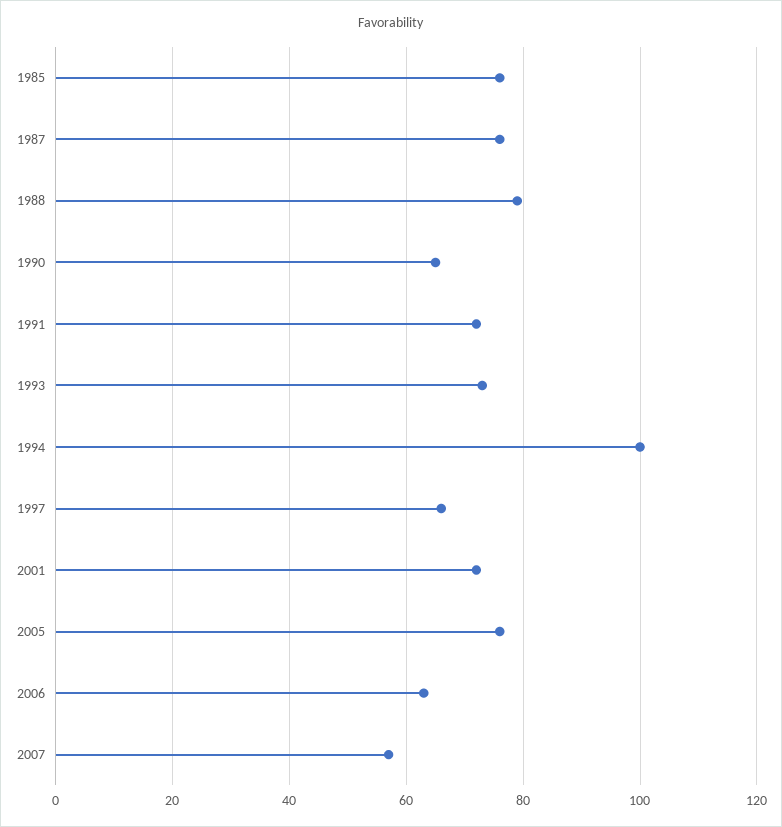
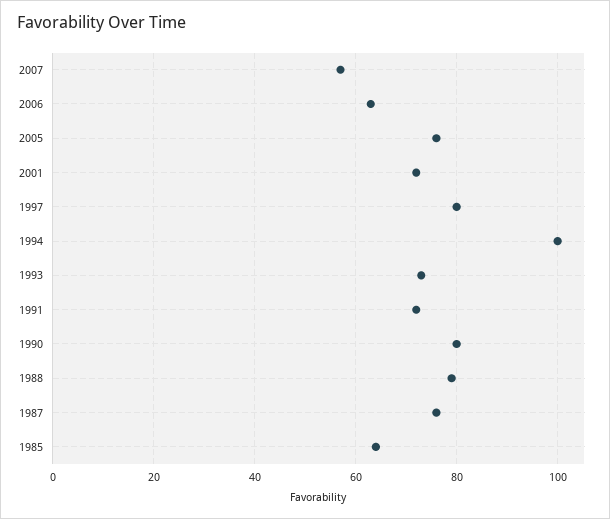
  {
-   "1985": 75,
+   "1985": 65,
    "1987": 75,
    "1988": 80,
-   "1990": 65,
+   "1990": 80,
    "1991": 70,
    "1993": 75,
    "1994": 100,
-   "1997": 65,
+   "1997": 80,
    "2001": 70,
    "2005": 75,
    "2006": 65,
    "2007": 55
  }

